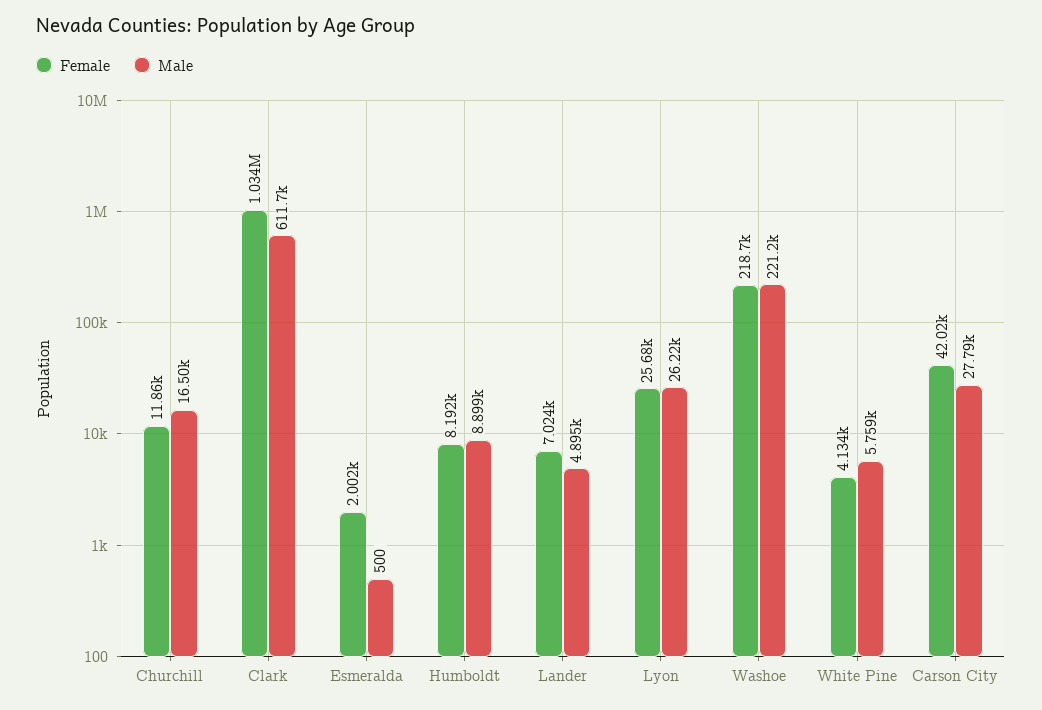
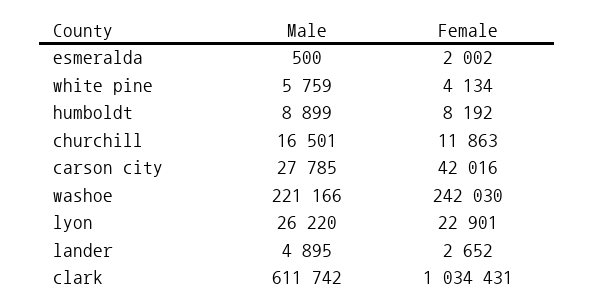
  {
    "Female": {
      "Churchill": 11863,
      "Clark": 1034431,
      "Esmeralda": 2002,
      "Humboldt": 8192,
-     "Lander": 7024,
+     "Lander": 2652,
-     "Lyon": 25680,
+     "Lyon": 22901,
-     "Washoe": 218700,
+     "Washoe": 242030,
      "White Pine": 4134,
      "Carson City": 42016
    },
    "Male": {
      "Churchill": 16501,
      "Clark": 611742,
      "Esmeralda": 500,
      "Humboldt": 8899,
      "Lander": 4895,
      "Lyon": 26220,
      "Washoe": 221166,
      "White Pine": 5759,
      "Carson City": 27785
    }
  }

